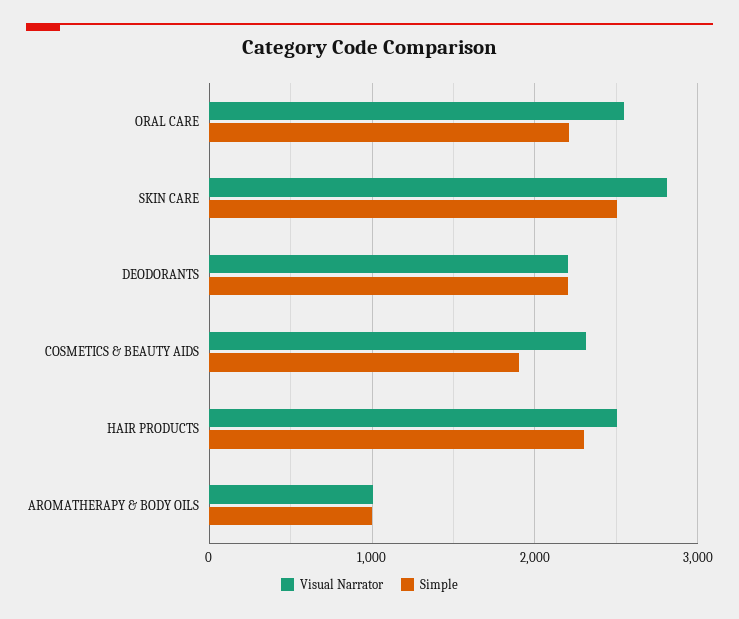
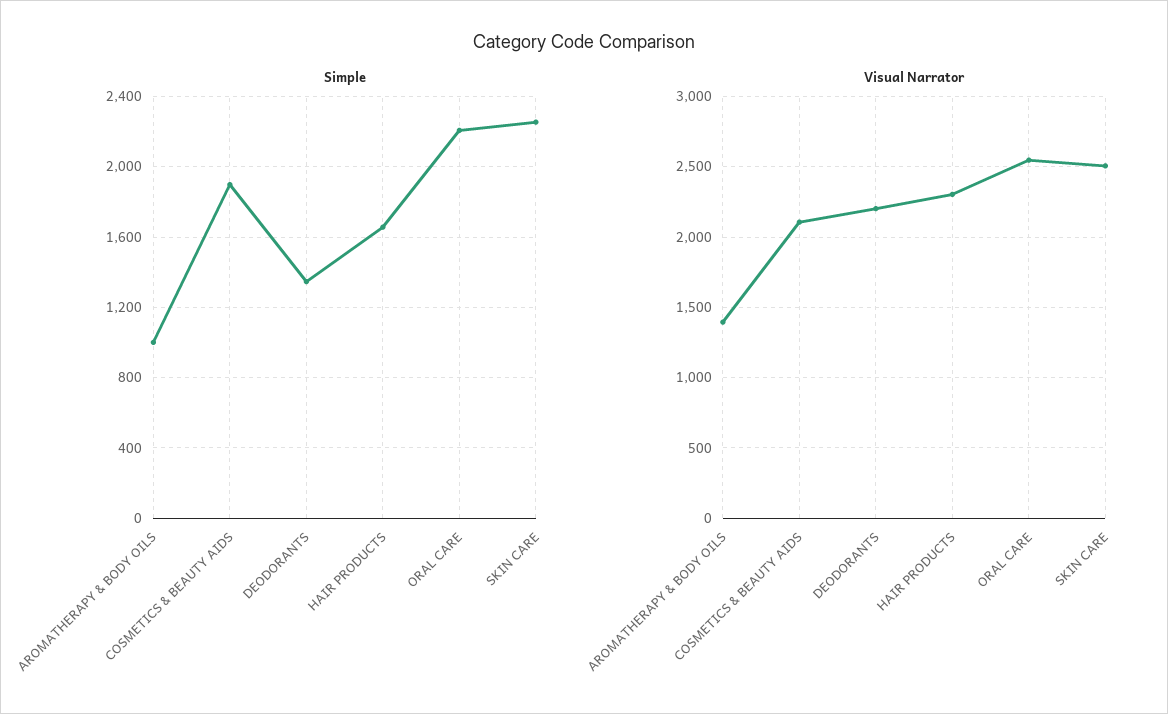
  {
    "Visual Narrator": {
      "ORAL CARE": 2550,
-     "SKIN CARE": 2800,
+     "SKIN CARE": 2500,
      "DEODORANTS": 2200,
-     "COSMETICS & BEAUTY AIDS": 2300,
+     "COSMETICS & BEAUTY AIDS": 2100,
-     "HAIR PRODUCTS": 2500,
+     "HAIR PRODUCTS": 2300,
-     "AROMATHERAPY & BODY OILS": 1000
+     "AROMATHERAPY & BODY OILS": 1400
    },
    "Simple": {
      "ORAL CARE": 2200,
-     "SKIN CARE": 2500,
+     "SKIN CARE": 2250,
-     "DEODORANTS": 2200,
+     "DEODORANTS": 1350,
      "COSMETICS & BEAUTY AIDS": 1900,
-     "HAIR PRODUCTS": 2300,
+     "HAIR PRODUCTS": 1650,
      "AROMATHERAPY & BODY OILS": 1000
    }
  }

